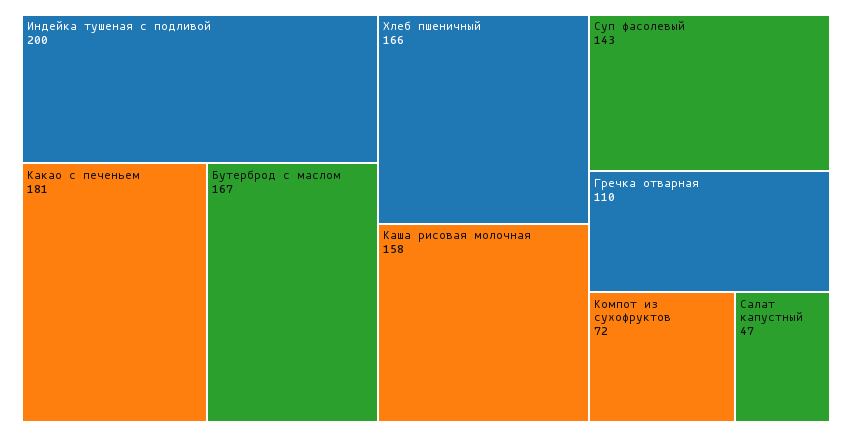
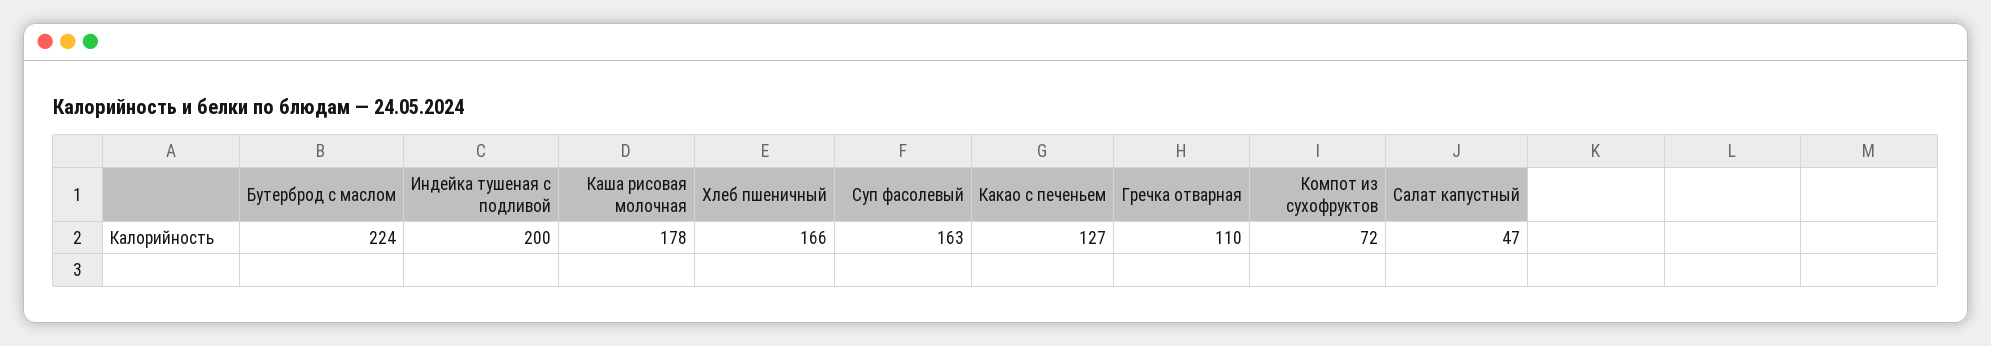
  {
    "Индейка тушеная с подливой": 200,
-   "Какао с печеньем": 181,
+   "Какао с печеньем": 127,
-   "Бутерброд с маслом": 167,
+   "Бутерброд с маслом": 224,
    "Хлеб пшеничный": 166,
-   "Каша рисовая молочная": 158,
+   "Каша рисовая молочная": 178,
-   "Суп фасолевый": 143,
+   "Суп фасолевый": 163,
    "Гречка отварная": 110,
    "Компот из сухофруктов": 72,
    "Салат капустный": 47
  }

